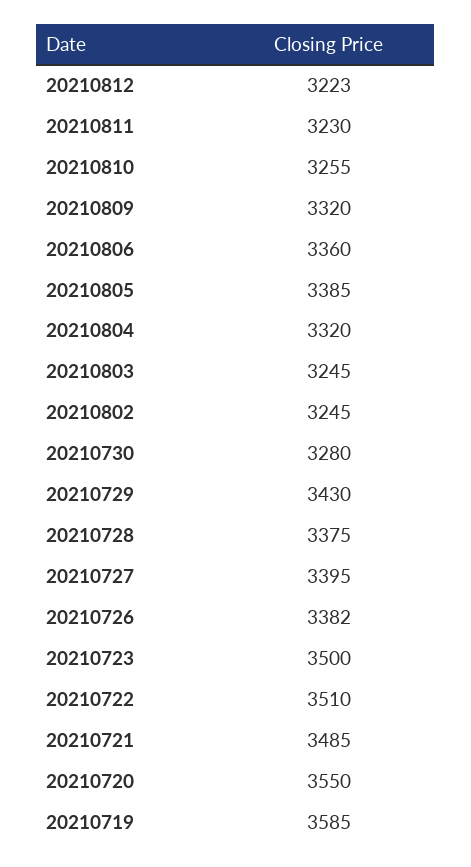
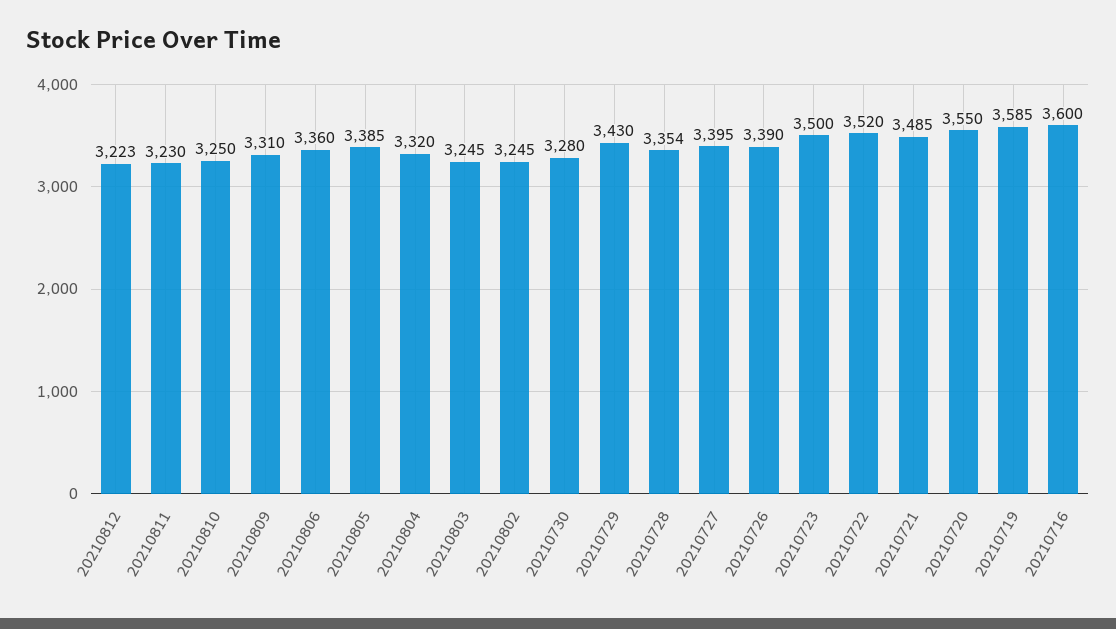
  {
    "20210812": 3223,
    "20210811": 3230,
-   "20210810": 3255,
+   "20210810": 3250,
-   "20210809": 3320,
+   "20210809": 3310,
    "20210806": 3360,
    "20210805": 3385,
    "20210804": 3320,
    "20210803": 3245,
    "20210802": 3245,
    "20210730": 3280,
    "20210729": 3430,
-   "20210728": 3375,
+   "20210728": 3354,
    "20210727": 3395,
-   "20210726": 3382,
+   "20210726": 3390,
    "20210723": 3500,
-   "20210722": 3510,
+   "20210722": 3520,
    "20210721": 3485,
    "20210720": 3550,
-   "20210719": 3585
+   "20210719": 3585,
+   "20210716": 3600
  }

